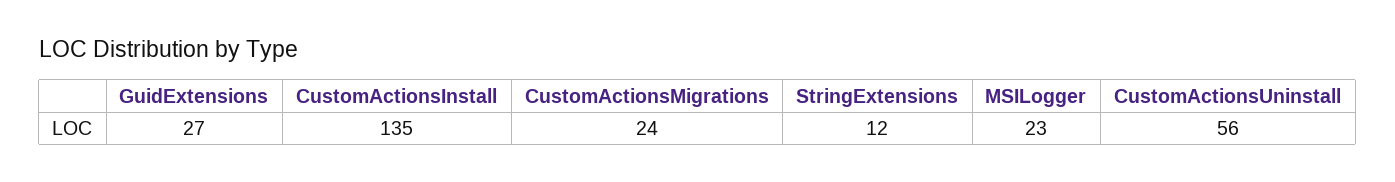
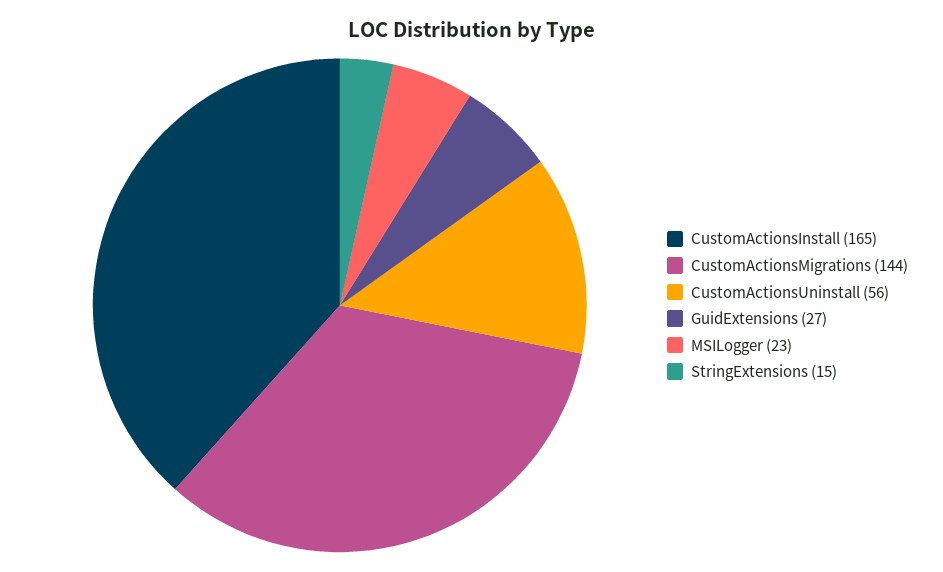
  {
    "GuidExtensions": 27,
-   "CustomActionsInstall": 135,
+   "CustomActionsInstall": 165,
-   "CustomActionsMigrations": 24,
+   "CustomActionsMigrations": 144,
-   "StringExtensions": 12,
+   "StringExtensions": 15,
    "MSILogger": 23,
    "CustomActionsUninstall": 56
  }

